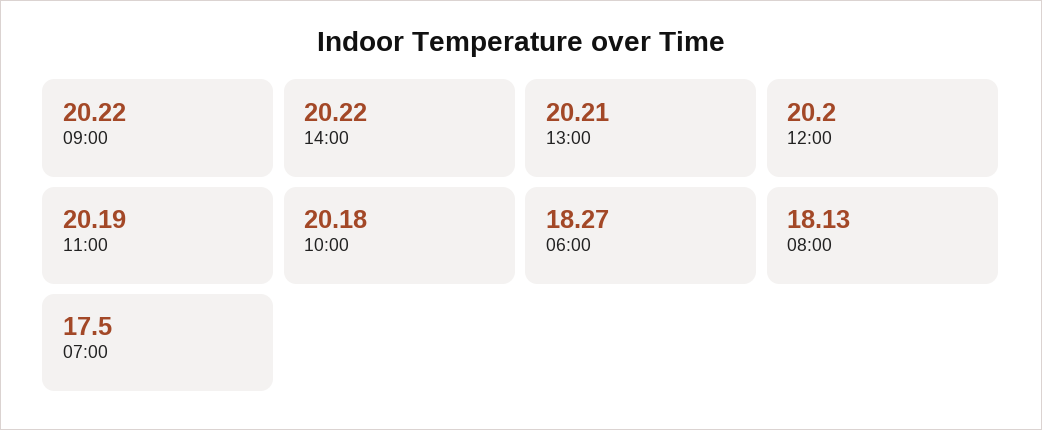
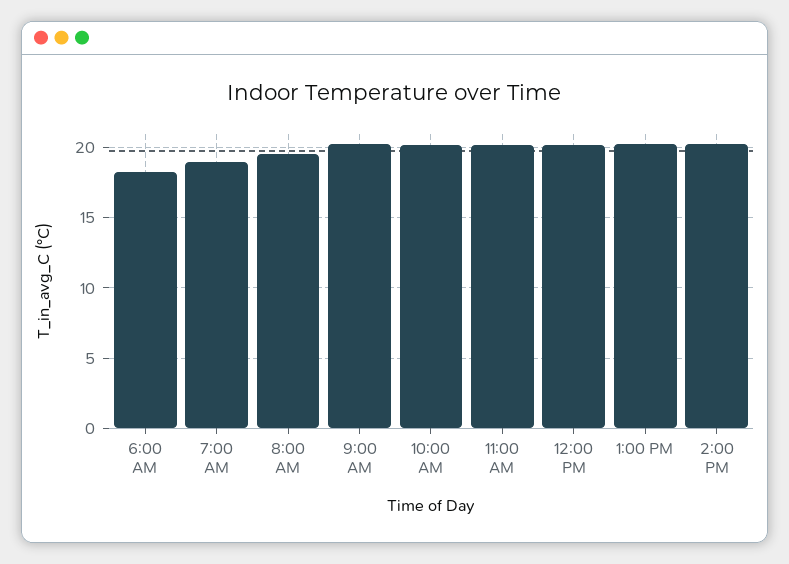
  {
    "09:00": 20.22,
    "14:00": 20.22,
    "13:00": 20.21,
    "12:00": 20.2,
    "11:00": 20.19,
    "10:00": 20.18,
    "06:00": 18.27,
-   "08:00": 18.13,
+   "08:00": 19.5,
-   "07:00": 17.5
+   "07:00": 19
  }

